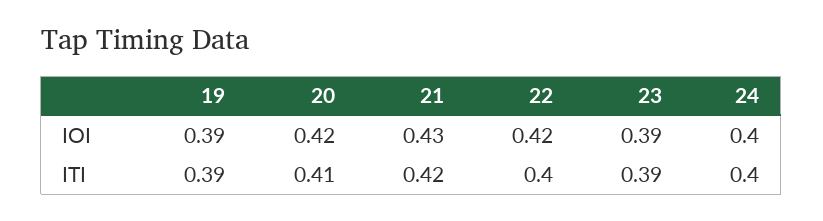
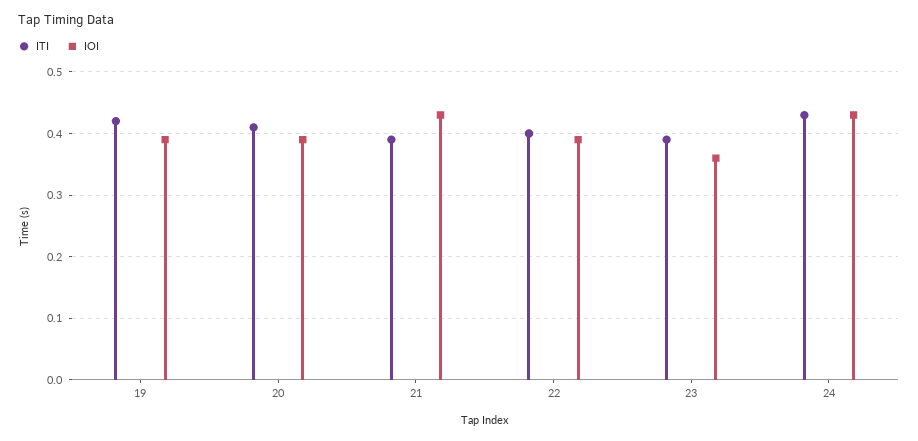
  {
    "IOI": {
      "19": 0.39,
-     "20": 0.42,
+     "20": 0.39,
      "21": 0.43,
-     "22": 0.42,
+     "22": 0.39,
-     "23": 0.39,
+     "23": 0.36,
-     "24": 0.4
+     "24": 0.43
    },
    "ITI": {
-     "19": 0.39,
+     "19": 0.42,
      "20": 0.41,
-     "21": 0.42,
+     "21": 0.39,
      "22": 0.4,
      "23": 0.39,
-     "24": 0.4
+     "24": 0.43
    }
  }

